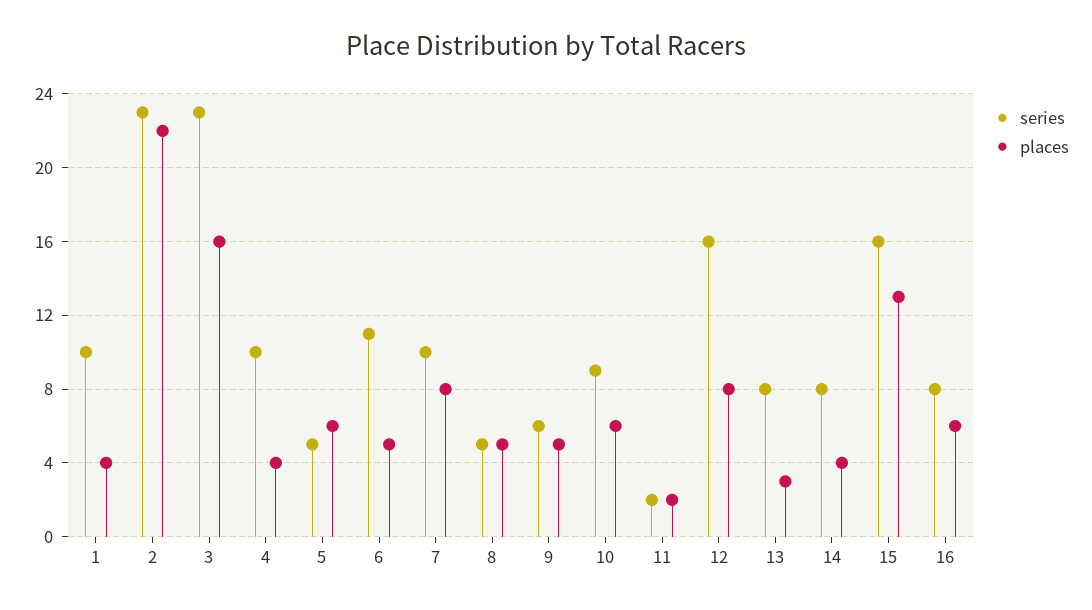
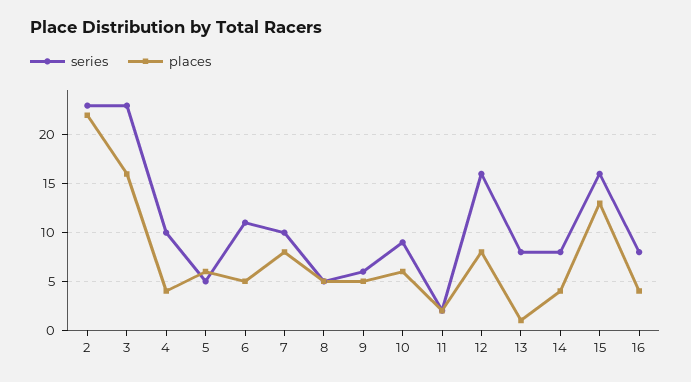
  {
    "series": {
-     "1": 10,
      "2": 23,
      "3": 23,
      "4": 10,
      "5": 5,
      "6": 11,
      "7": 10,
      "8": 5,
      "9": 6,
      "10": 9,
      "11": 2,
      "12": 16,
      "13": 8,
      "14": 8,
      "15": 16,
      "16": 8
    },
    "places": {
-     "1": 4,
      "2": 22,
      "3": 16,
      "4": 4,
      "5": 6,
      "6": 5,
      "7": 8,
      "8": 5,
      "9": 5,
      "10": 6,
      "11": 2,
      "12": 8,
-     "13": 3,
+     "13": 1,
      "14": 4,
      "15": 13,
-     "16": 6
+     "16": 4
    }
  }

